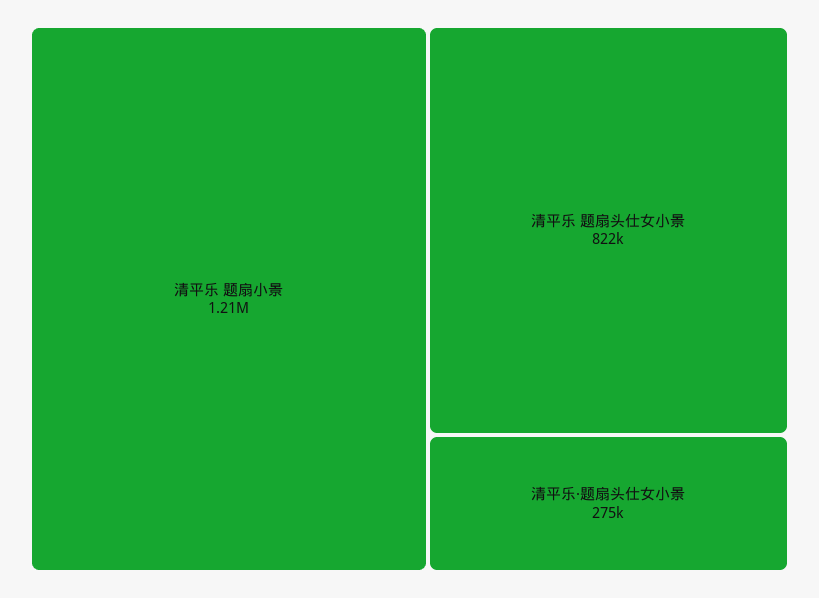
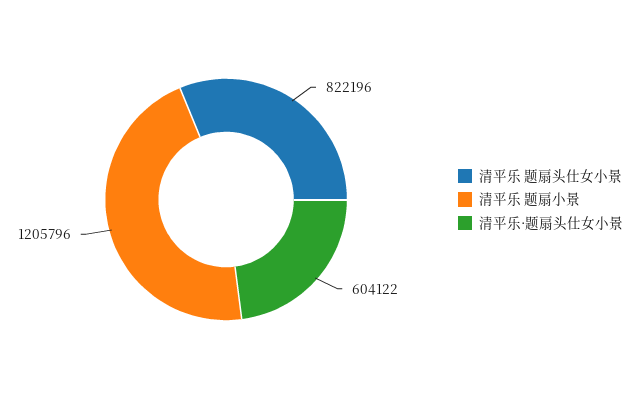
  {
    "清平乐 题扇小景": 1205796,
    "清平乐 题扇头仕女小景": 822196,
-   "清平乐·题扇头仕女小景": 275000
+   "清平乐·题扇头仕女小景": 604122
  }

